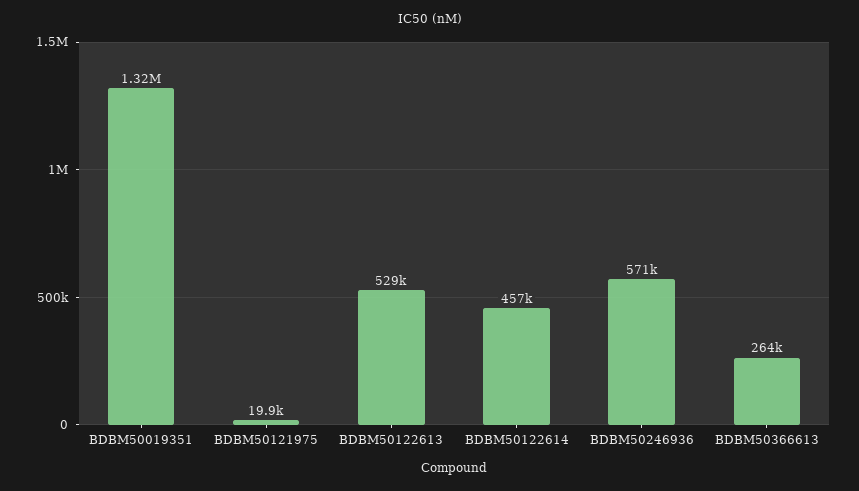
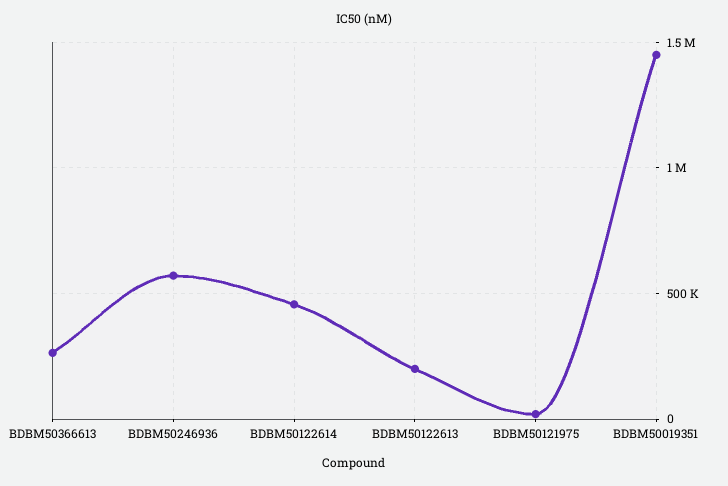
  {
-   "BDBM50019351": 1320000,
+   "BDBM50019351": 1450000,
    "BDBM50121975": 19900,
-   "BDBM50122613": 529000,
+   "BDBM50122613": 200000,
    "BDBM50122614": 457000,
    "BDBM50246936": 571000,
    "BDBM50366613": 264000
  }

